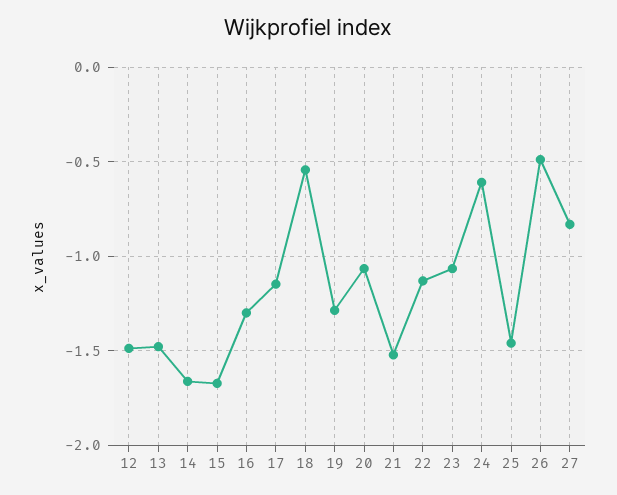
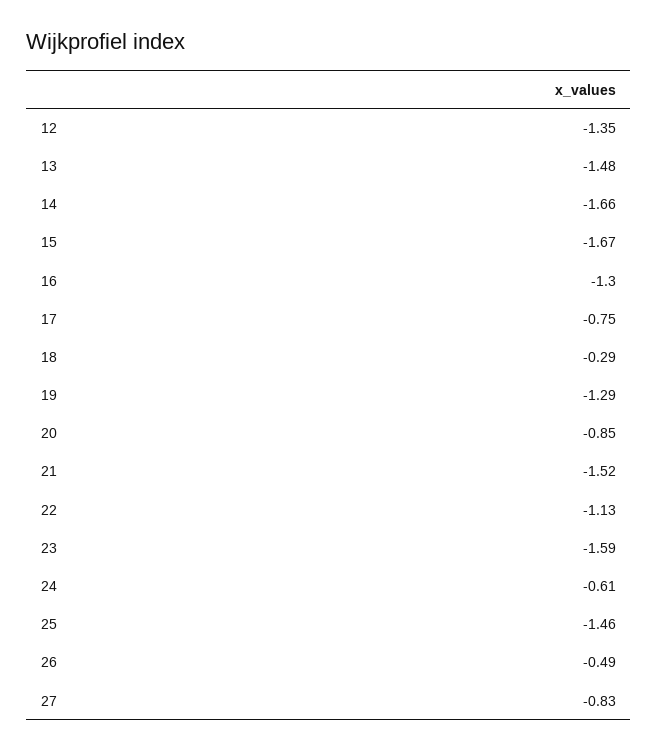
  {
-   "12": -1.5,
+   "12": -1.35,
    "13": -1.48,
    "14": -1.66,
    "15": -1.67,
    "16": -1.3,
-   "17": -1.15,
+   "17": -0.75,
-   "18": -0.55,
+   "18": -0.29,
    "19": -1.29,
-   "20": -1.05,
+   "20": -0.85,
    "21": -1.52,
    "22": -1.13,
-   "23": -1.05,
+   "23": -1.59,
    "24": -0.61,
    "25": -1.46,
    "26": -0.49,
    "27": -0.83
  }

